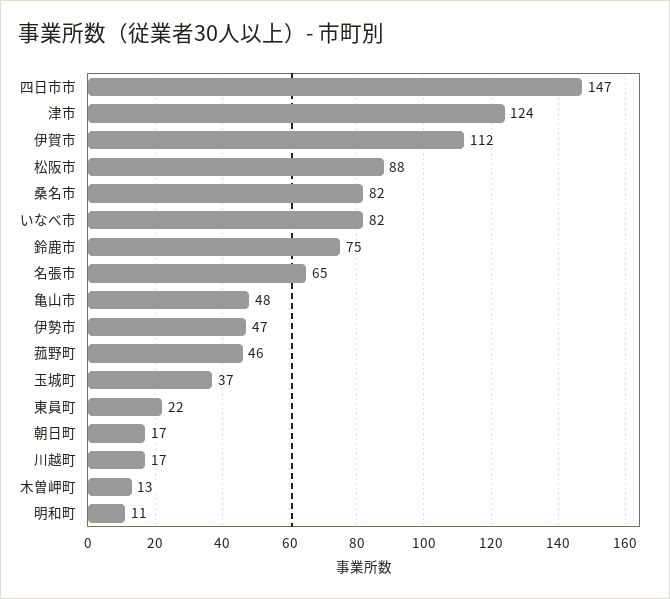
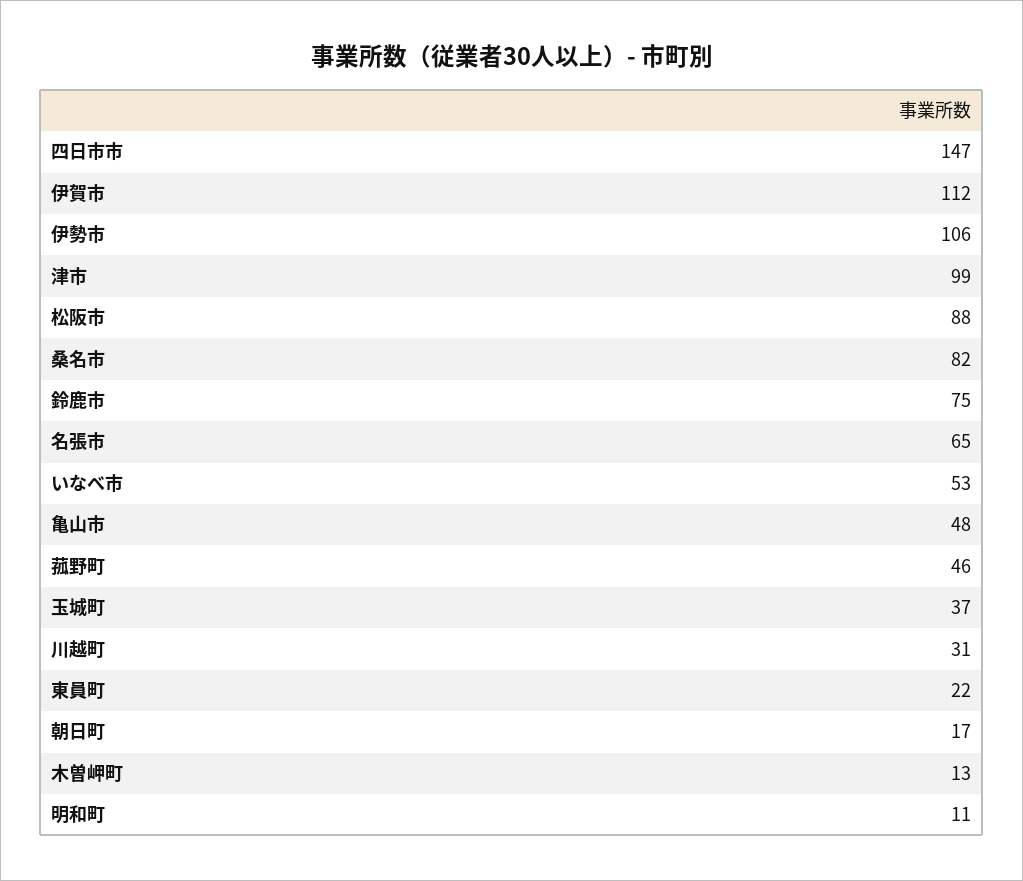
  {
    "四日市市": 147,
-   "津市": 124,
+   "津市": 99,
    "伊賀市": 112,
    "松阪市": 88,
    "桑名市": 82,
-   "いなべ市": 82,
+   "いなべ市": 53,
    "鈴鹿市": 75,
    "名張市": 65,
    "亀山市": 48,
-   "伊勢市": 47,
+   "伊勢市": 106,
    "菰野町": 46,
    "玉城町": 37,
    "東員町": 22,
    "朝日町": 17,
-   "川越町": 17,
+   "川越町": 31,
    "木曽岬町": 13,
    "明和町": 11
  }

